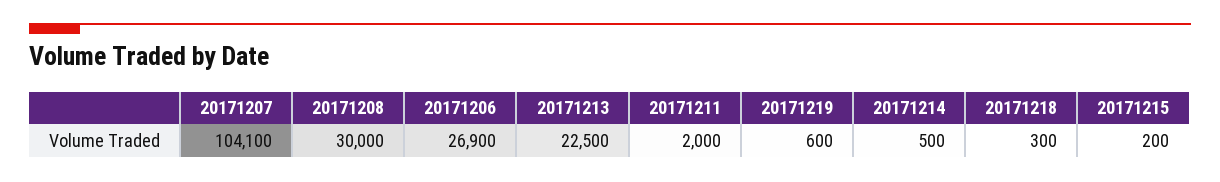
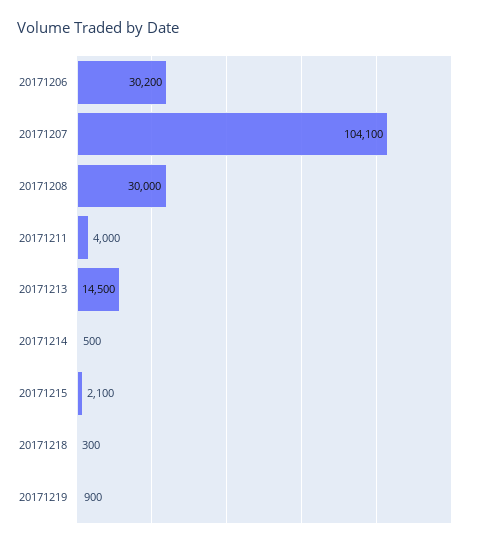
  {
    "20171207": 104100,
    "20171208": 30000,
-   "20171206": 26900,
+   "20171206": 30200,
-   "20171213": 22500,
+   "20171213": 14500,
-   "20171211": 2000,
+   "20171211": 4000,
-   "20171219": 600,
+   "20171219": 900,
    "20171214": 500,
    "20171218": 300,
-   "20171215": 200
+   "20171215": 2100
  }

